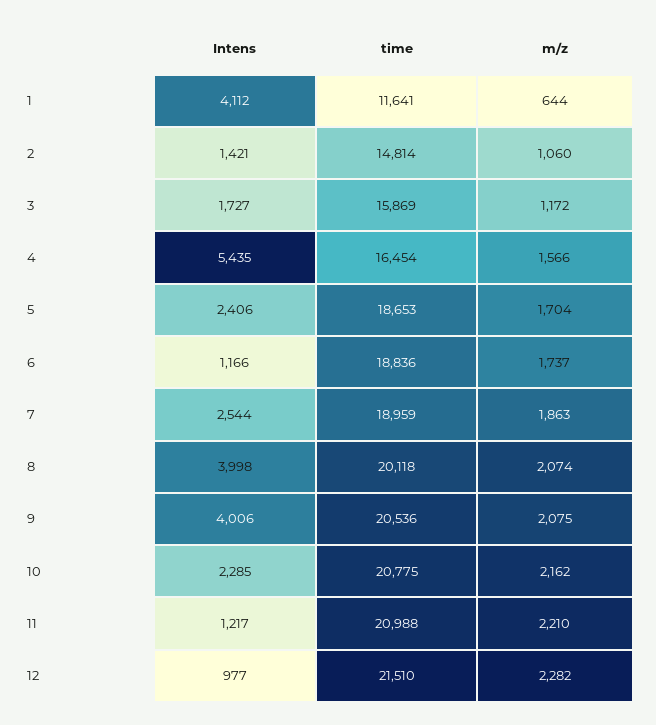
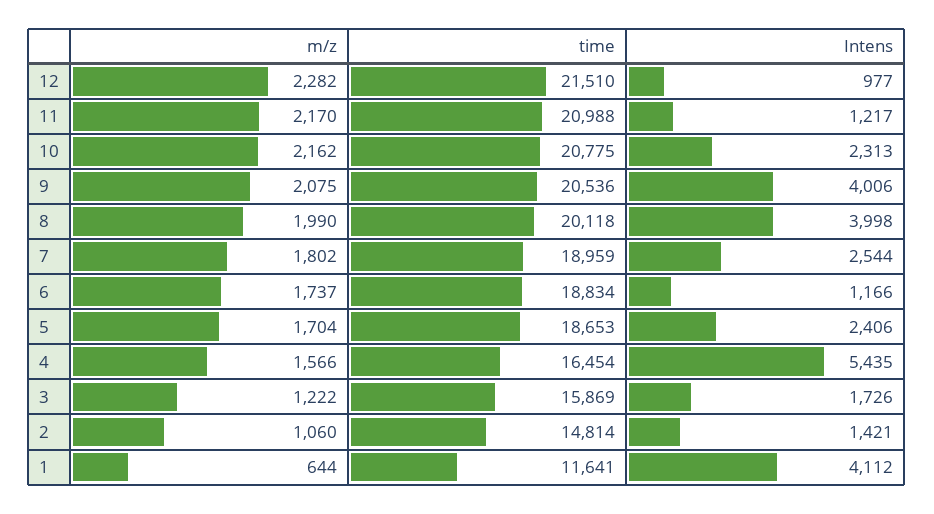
  {
    "Intens": {
      "1": 4112,
      "2": 1421,
-     "3": 1727,
+     "3": 1726,
      "4": 5435,
      "5": 2406,
      "6": 1166,
      "7": 2544,
      "8": 3998,
      "9": 4006,
-     "10": 2285,
+     "10": 2313,
      "11": 1217,
      "12": 977
    },
    "time": {
      "1": 11641,
      "2": 14814,
      "3": 15869,
      "4": 16454,
      "5": 18653,
-     "6": 18836,
+     "6": 18834,
      "7": 18959,
      "8": 20118,
      "9": 20536,
      "10": 20775,
      "11": 20988,
      "12": 21510
    },
    "m/z": {
      "1": 644,
      "2": 1060,
-     "3": 1172,
+     "3": 1222,
      "4": 1566,
      "5": 1704,
      "6": 1737,
-     "7": 1863,
+     "7": 1802,
-     "8": 2074,
+     "8": 1990,
      "9": 2075,
      "10": 2162,
-     "11": 2210,
+     "11": 2170,
      "12": 2282
    }
  }

